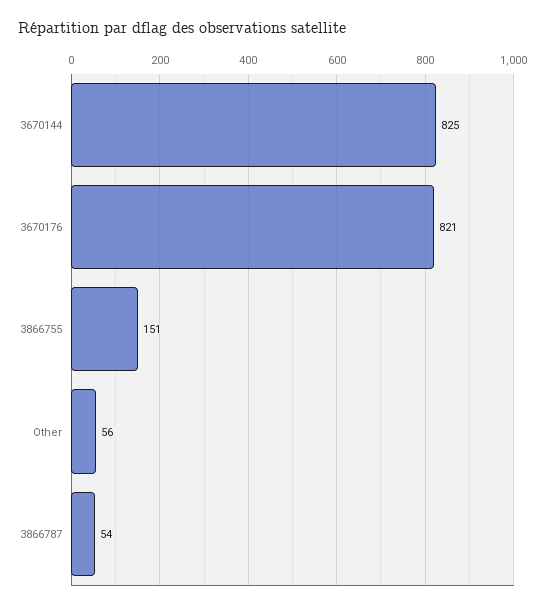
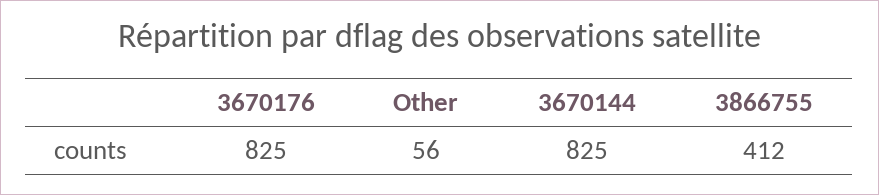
  {
    "3670144": 825,
-   "3670176": 821,
+   "3670176": 825,
-   "3866755": 151,
+   "3866755": 412,
-   "Other": 56,
+   "Other": 56
-   "3866787": 54
  }

